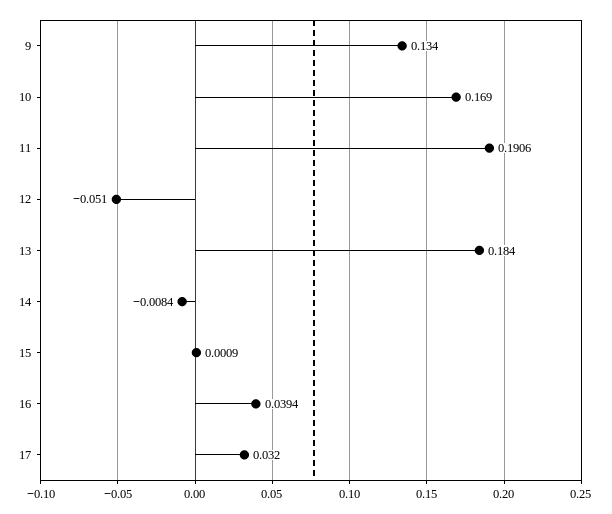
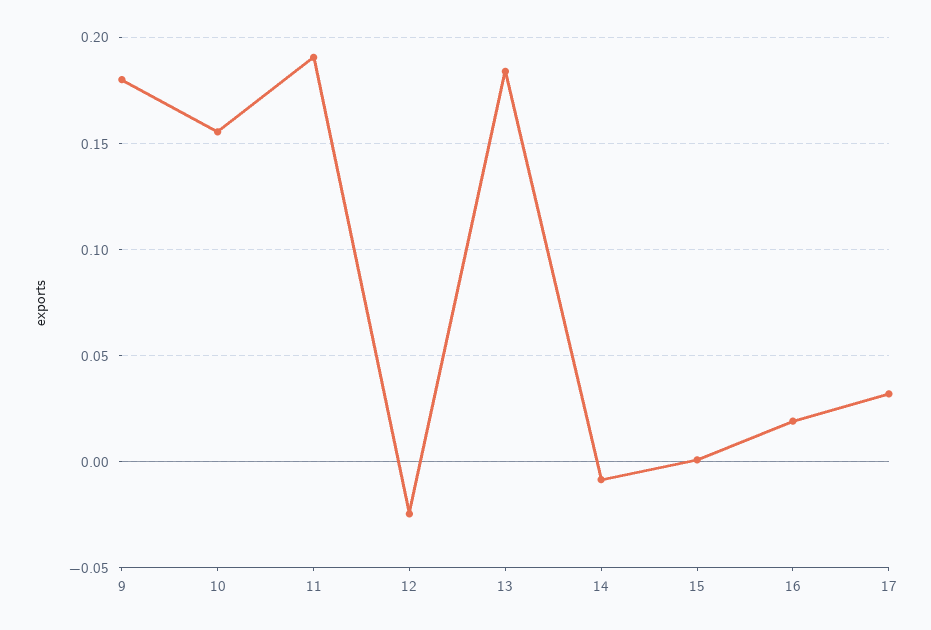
  {
-   "9": 0.134,
+   "9": 0.18,
-   "10": 0.169,
+   "10": 0.155,
    "11": 0.1906,
-   "12": -0.051,
+   "12": -0.025,
    "13": 0.184,
    "14": -0.0084,
    "15": 0.0009,
-   "16": 0.0394,
+   "16": 0.02,
    "17": 0.032
  }

